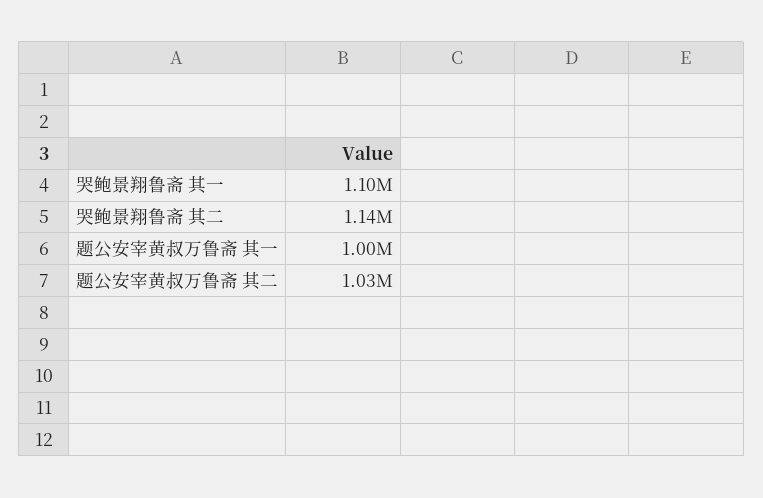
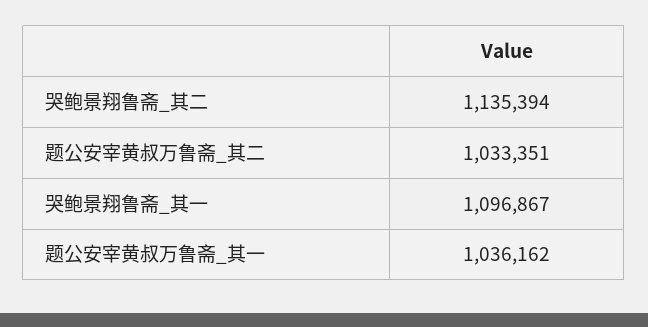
  {
    "哭鲍景翔鲁斋 其一": 1096867,
    "哭鲍景翔鲁斋 其二": 1135394,
-   "题公安宰黄叔万鲁斋 其一": 1000000,
+   "题公安宰黄叔万鲁斋 其一": 1036162,
    "题公安宰黄叔万鲁斋 其二": 1033351
  }

